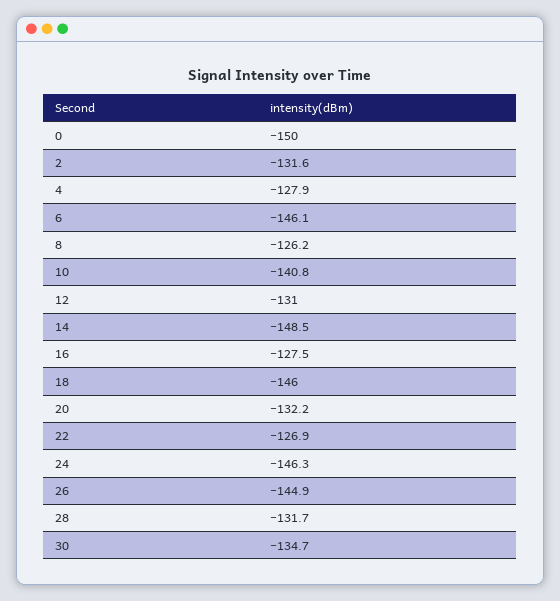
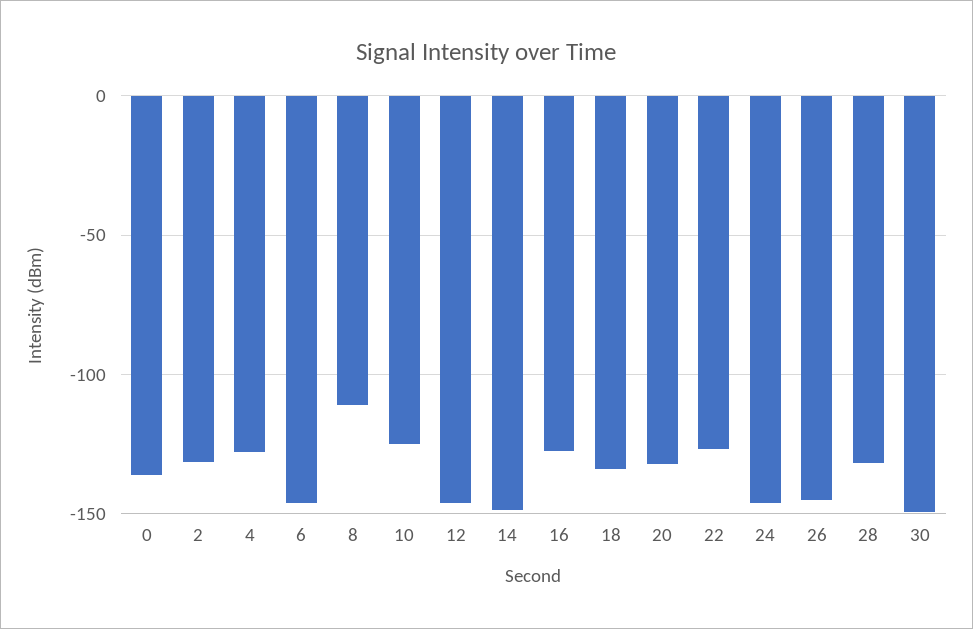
  {
-   "0": -150,
+   "0": -135,
    "2": -131.6,
    "4": -127.9,
    "6": -146.1,
-   "8": -126.2,
+   "8": -110,
-   "10": -140.8,
+   "10": -125,
-   "12": -131,
+   "12": -145,
    "14": -148.5,
    "16": -127.5,
-   "18": -146,
+   "18": -135,
    "20": -132.2,
    "22": -126.9,
    "24": -146.3,
    "26": -144.9,
    "28": -131.7,
-   "30": -134.7
+   "30": -150
  }

